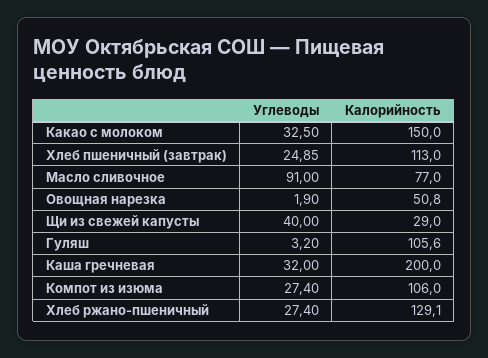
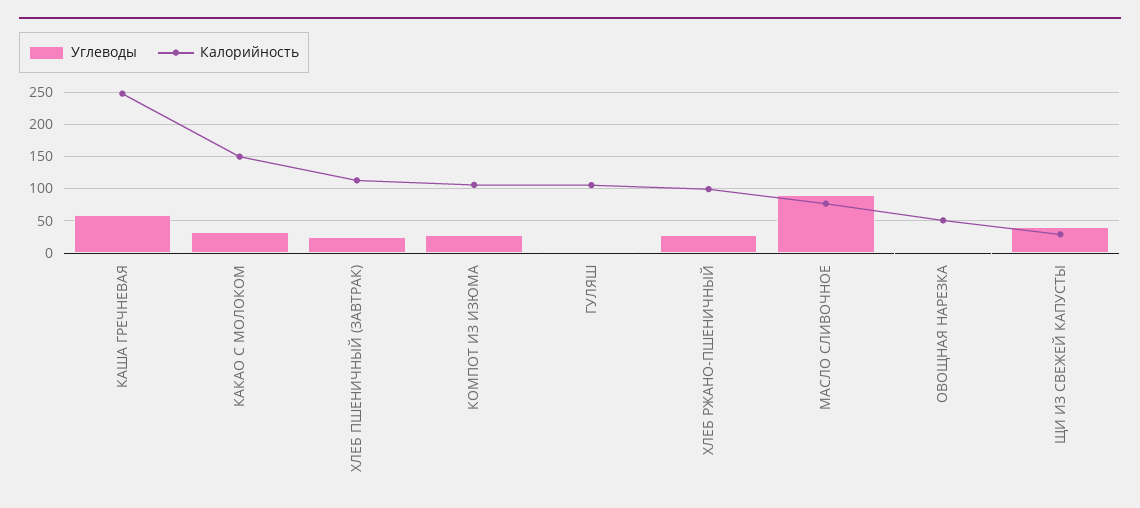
  {
    "Углеводы": {
      "Какао с молоком": 32.5,
      "Хлеб пшеничный (завтрак)": 24.85,
      "Масло сливочное": 91,
      "Овощная нарезка": 1.9,
      "Щи из свежей капусты": 40,
      "Гуляш": 3.2,
-     "Каша гречневая": 32,
+     "Каша гречневая": 60,
      "Компот из изюма": 27.4,
      "Хлеб ржано-пшеничный": 27.4
    },
    "Калорийность": {
      "Какао с молоком": 150,
      "Хлеб пшеничный (завтрак)": 113,
      "Масло сливочное": 77,
      "Овощная нарезка": 50.8,
      "Щи из свежей капусты": 29,
      "Гуляш": 105.6,
-     "Каша гречневая": 200,
+     "Каша гречневая": 250,
      "Компот из изюма": 106,
-     "Хлеб ржано-пшеничный": 129.1
+     "Хлеб ржано-пшеничный": 100
    }
  }

